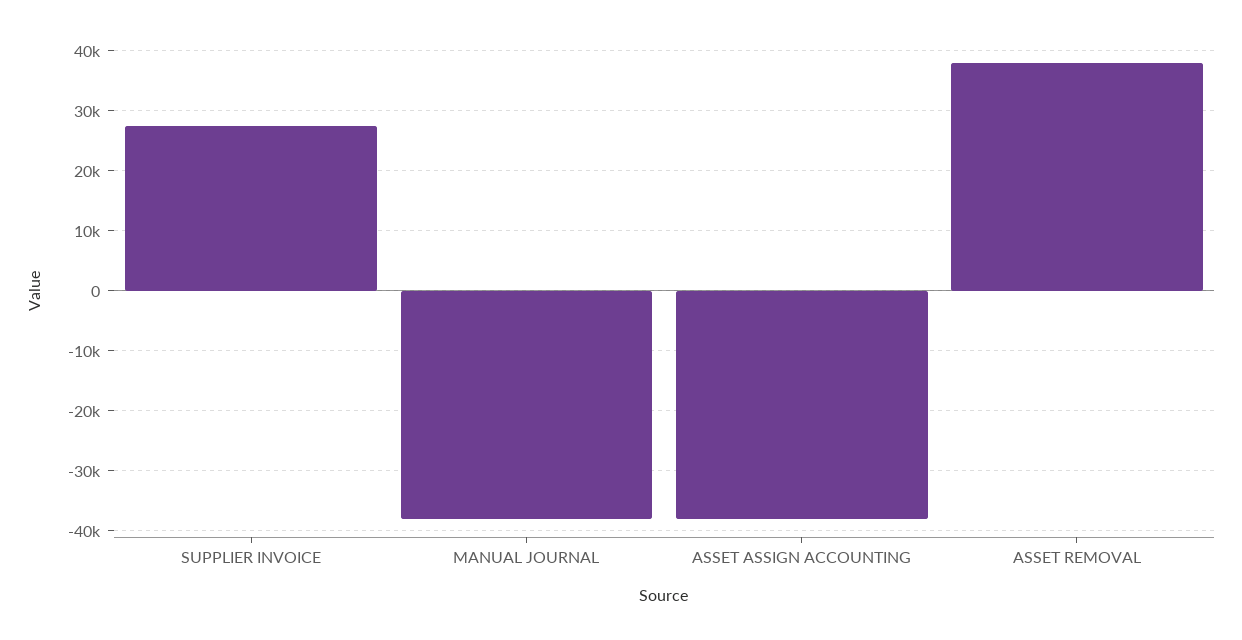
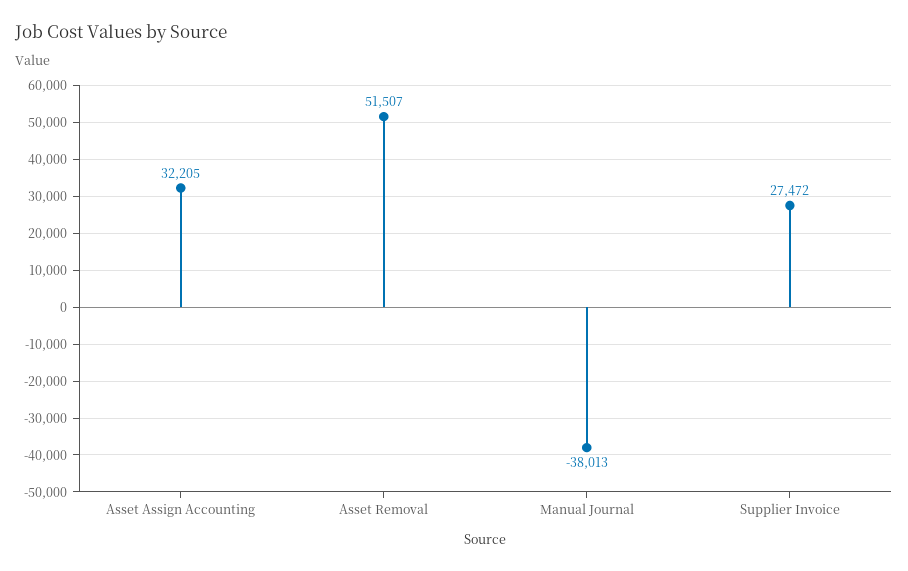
  {
    "SUPPLIER INVOICE": 27472,
    "MANUAL JOURNAL": -38013,
-   "ASSET ASSIGN ACCOUNTING": -38000,
+   "ASSET ASSIGN ACCOUNTING": 32205,
-   "ASSET REMOVAL": 38000
+   "ASSET REMOVAL": 51507
  }

